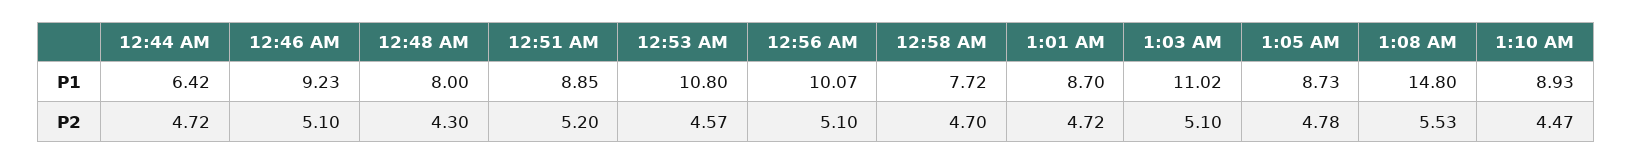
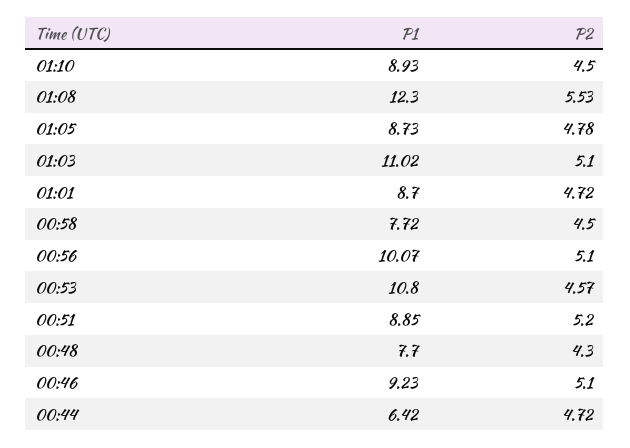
  {
    "12:44 AM": {
      "P1": 6.42,
      "P2": 4.72
    },
    "12:46 AM": {
      "P1": 9.23,
      "P2": 5.1
    },
    "12:48 AM": {
-     "P1": 8,
+     "P1": 7.7,
      "P2": 4.3
    },
    "12:51 AM": {
      "P1": 8.85,
      "P2": 5.2
    },
    "12:53 AM": {
      "P1": 10.8,
      "P2": 4.57
    },
    "12:56 AM": {
      "P1": 10.07,
      "P2": 5.1
    },
    "12:58 AM": {
      "P1": 7.72,
-     "P2": 4.7
+     "P2": 4.5
    },
    "1:01 AM": {
      "P1": 8.7,
      "P2": 4.72
    },
    "1:03 AM": {
      "P1": 11.02,
      "P2": 5.1
    },
    "1:05 AM": {
      "P1": 8.73,
      "P2": 4.78
    },
    "1:08 AM": {
-     "P1": 14.8,
+     "P1": 12.3,
      "P2": 5.53
    },
    "1:10 AM": {
      "P1": 8.93,
-     "P2": 4.47
+     "P2": 4.5
    }
  }

